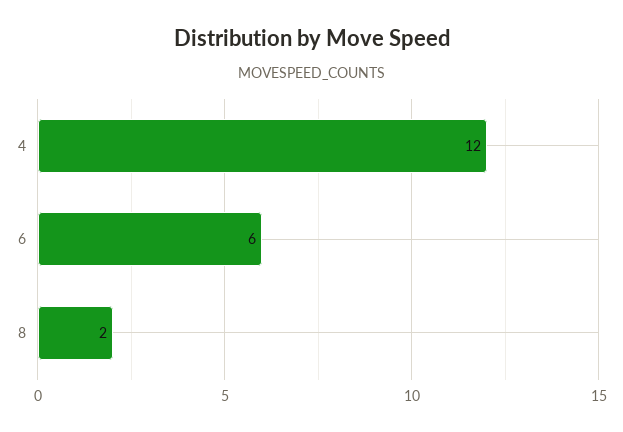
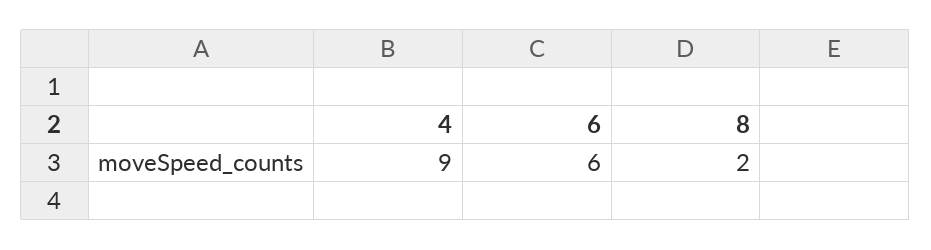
  {
-   "4": 12,
+   "4": 9,
    "6": 6,
    "8": 2
  }

